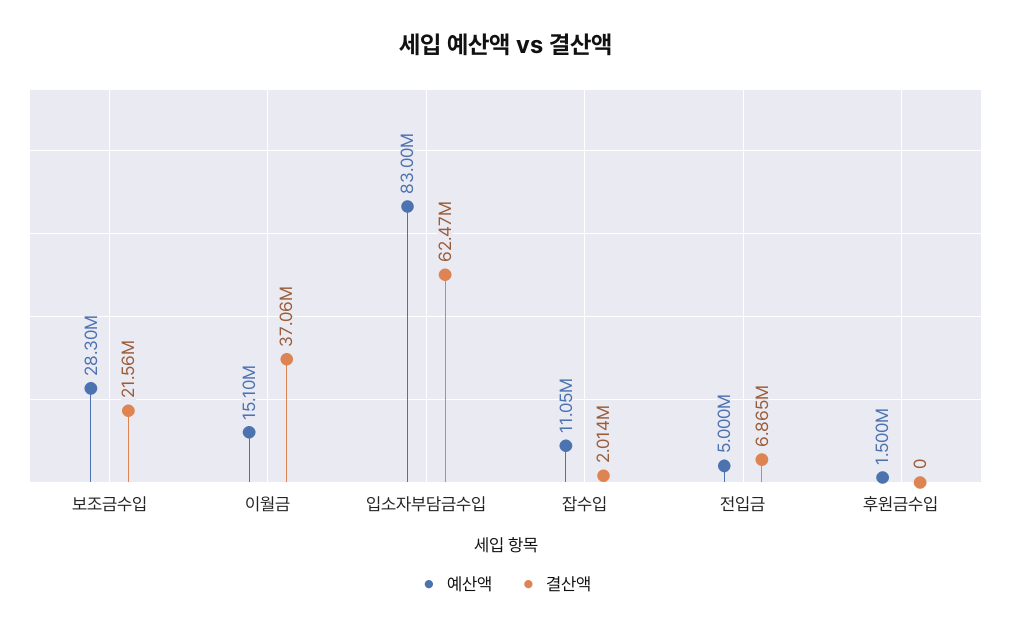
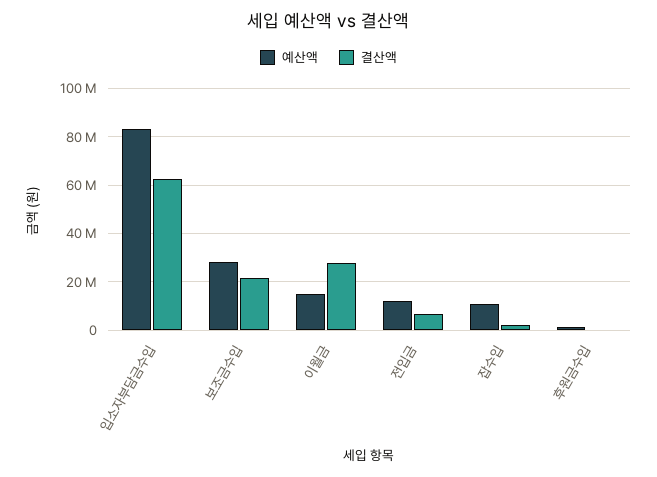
  {
    "예산액": {
      "보조금수입": 28300000,
      "이월금": 15100000,
      "입소자부담금수입": 83000000,
      "잡수입": 11050000,
-     "전입금": 5000000,
+     "전입금": 12500000,
      "후원금수입": 1500000
    },
    "결산액": {
      "보조금수입": 21560000,
-     "이월금": 37060000,
+     "이월금": 27500000,
      "입소자부담금수입": 62470000,
      "잡수입": 2014000,
      "전입금": 6865000,
      "후원금수입": 0
    }
  }

